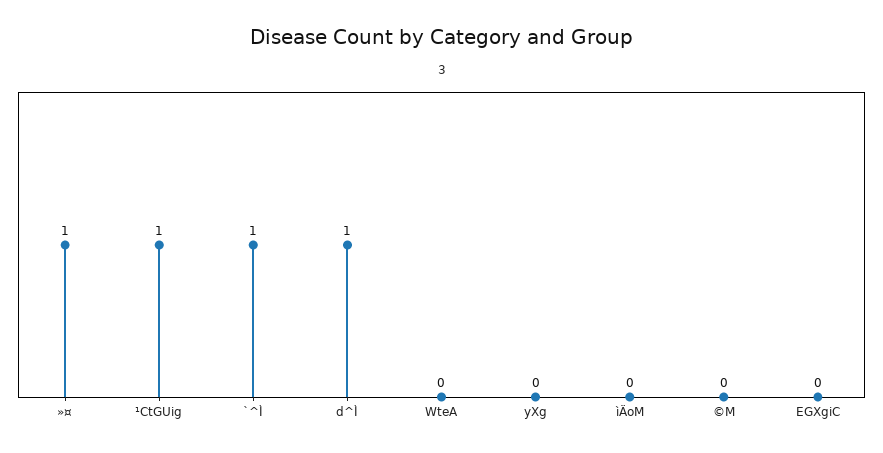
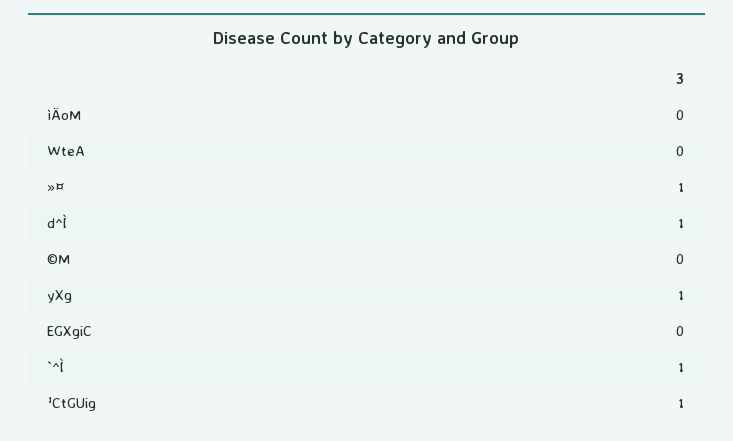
  {
    "»¤": 1,
    "¹CtGUig": 1,
    "`^Ì": 1,
    "d^Ì": 1,
    "WteA": 0,
-   "yXg": 0,
+   "yXg": 1,
    "ìÄoM": 0,
    "©M": 0,
    "EGXgiC": 0
  }

